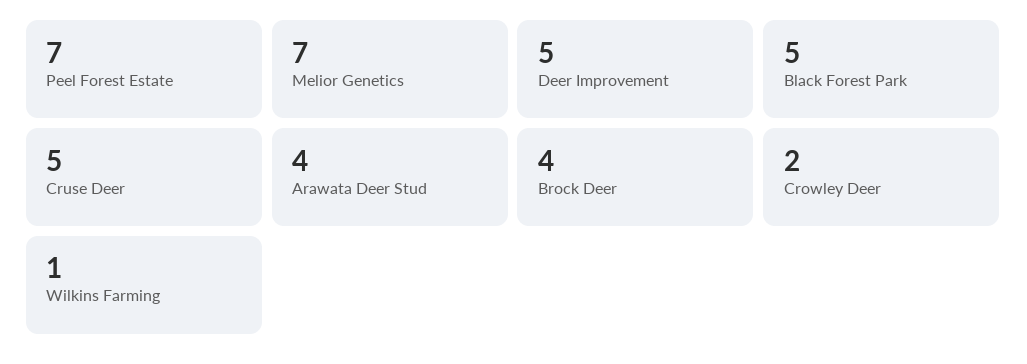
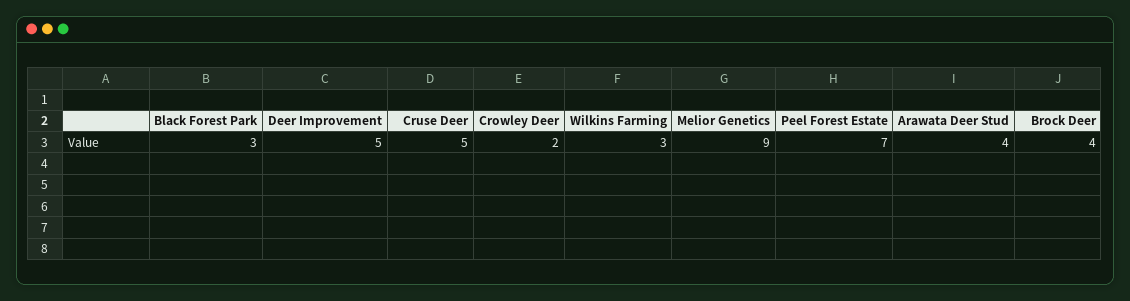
  {
    "Peel Forest Estate": 7,
-   "Melior Genetics": 7,
+   "Melior Genetics": 9,
    "Deer Improvement": 5,
-   "Black Forest Park": 5,
+   "Black Forest Park": 3,
    "Cruse Deer": 5,
    "Arawata Deer Stud": 4,
    "Brock Deer": 4,
    "Crowley Deer": 2,
-   "Wilkins Farming": 1
+   "Wilkins Farming": 3
  }

